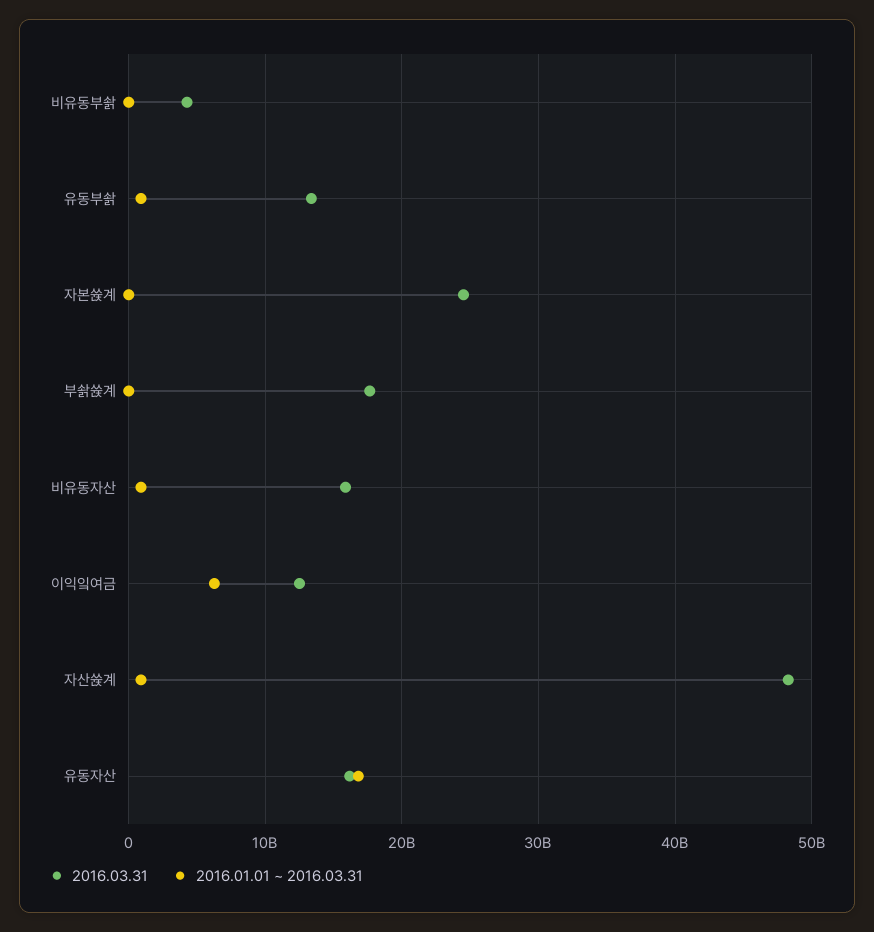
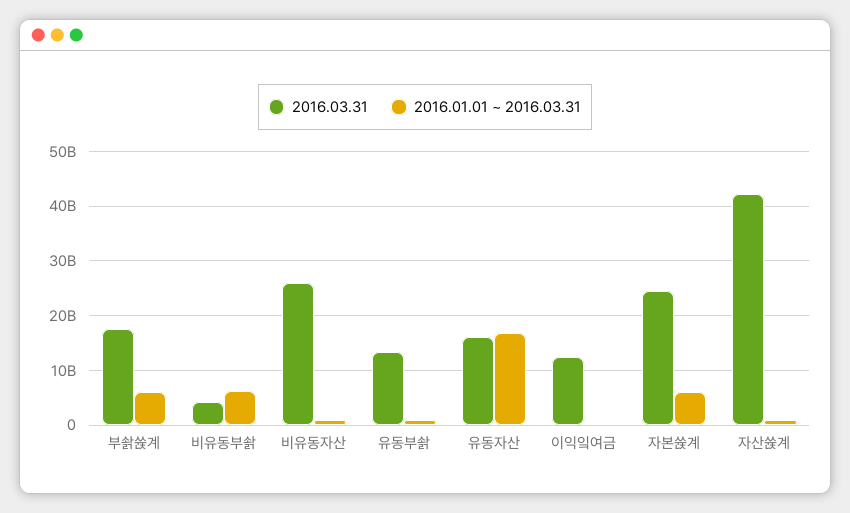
  {
    "2016.03.31": {
      "비유동부솱": 4000000000,
      "유동부솱": 13000000000,
      "자본쓙계": 25000000000,
      "부솱쓙계": 18000000000,
-     "비유동자산": 16000000000,
+     "비유동자산": 26000000000,
      "이익잌여금": 13000000000,
-     "자산쓙계": 48000000000,
+     "자산쓙계": 42000000000,
      "유동자산": 16000000000
    },
    "2016.01.01 ~ 2016.03.31": {
-     "비유동부솱": 0,
+     "비유동부솱": 6000000000,
      "유동부솱": 1000000000,
-     "자본쓙계": 0,
+     "자본쓙계": 6000000000,
-     "부솱쓙계": 0,
+     "부솱쓙계": 6000000000,
      "비유동자산": 1000000000,
-     "이익잌여금": 6000000000,
+     "이익잌여금": 0,
      "자산쓙계": 1000000000,
      "유동자산": 17000000000
    }
  }

